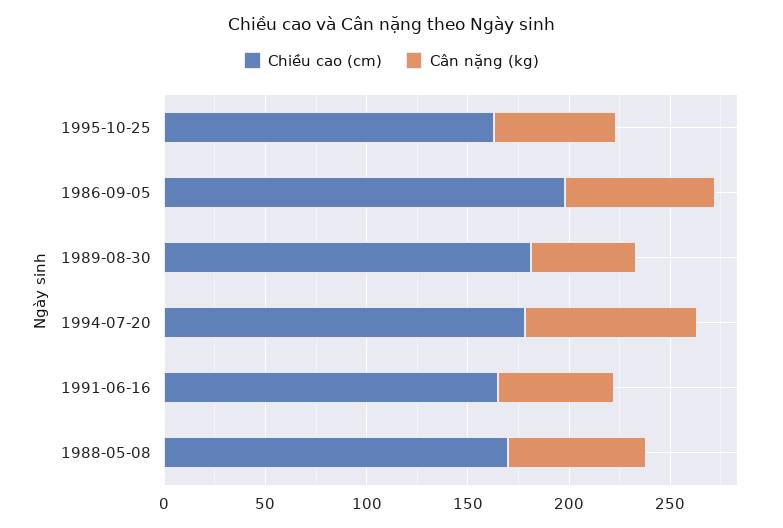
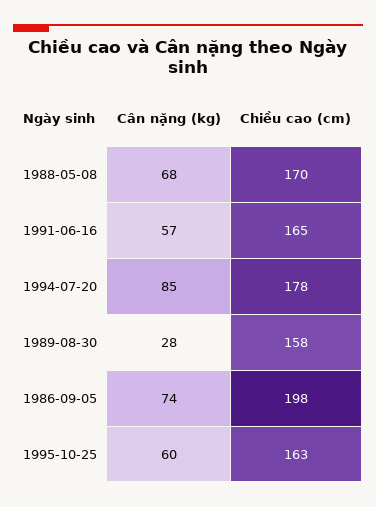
  {
    "Chiều cao (cm)": {
      "1995-10-25": 163,
      "1986-09-05": 198,
-     "1989-08-30": 180,
+     "1989-08-30": 158,
      "1994-07-20": 178,
      "1991-06-16": 165,
      "1988-05-08": 170
    },
    "Cân nặng (kg)": {
      "1995-10-25": 60,
      "1986-09-05": 74,
-     "1989-08-30": 50,
+     "1989-08-30": 28,
      "1994-07-20": 85,
      "1991-06-16": 57,
      "1988-05-08": 68
    }
  }

